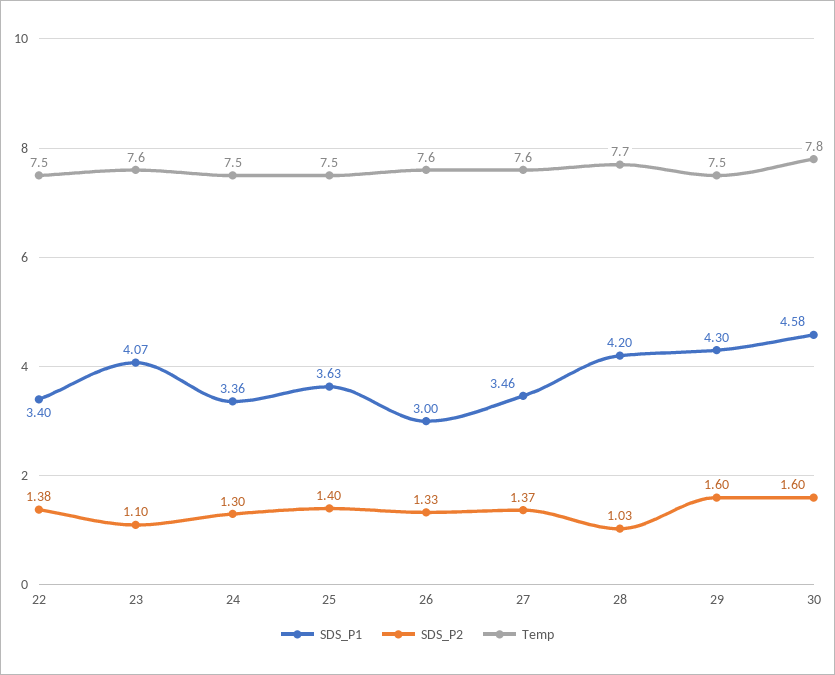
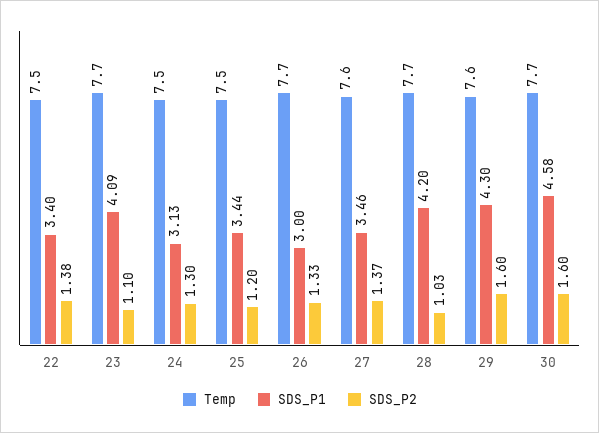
  {
    "SDS_P1": {
      "22": 3.4,
-     "23": 4.07,
+     "23": 4.09,
-     "24": 3.36,
+     "24": 3.13,
-     "25": 3.63,
+     "25": 3.44,
      "26": 3,
      "27": 3.46,
      "28": 4.2,
      "29": 4.3,
      "30": 4.58
    },
    "SDS_P2": {
      "22": 1.38,
      "23": 1.1,
      "24": 1.3,
-     "25": 1.4,
+     "25": 1.2,
      "26": 1.33,
      "27": 1.37,
      "28": 1.03,
      "29": 1.6,
      "30": 1.6
    },
    "Temp": {
      "22": 7.5,
-     "23": 7.6,
+     "23": 7.7,
      "24": 7.5,
      "25": 7.5,
-     "26": 7.6,
+     "26": 7.7,
      "27": 7.6,
      "28": 7.7,
-     "29": 7.5,
+     "29": 7.6,
-     "30": 7.8
+     "30": 7.7
    }
  }

